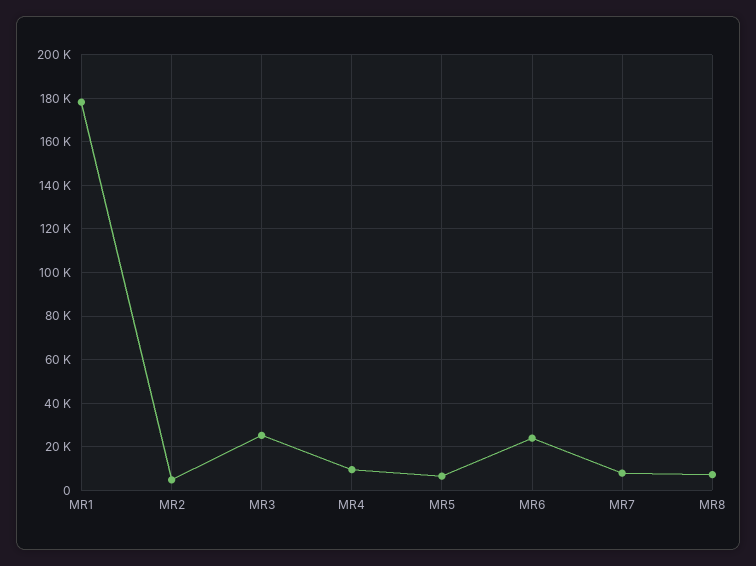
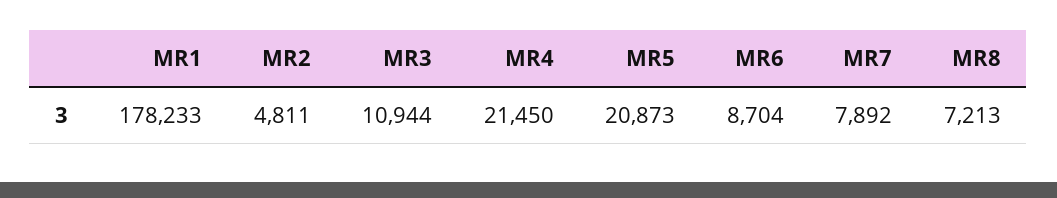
  {
    "MR1": 178233,
    "MR2": 4811,
-   "MR3": 25000,
+   "MR3": 10944,
-   "MR4": 10000,
+   "MR4": 21450,
-   "MR5": 5000,
+   "MR5": 20873,
-   "MR6": 25000,
+   "MR6": 8704,
    "MR7": 7892,
    "MR8": 7213
  }

